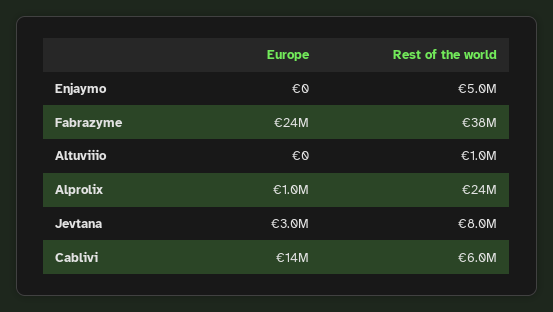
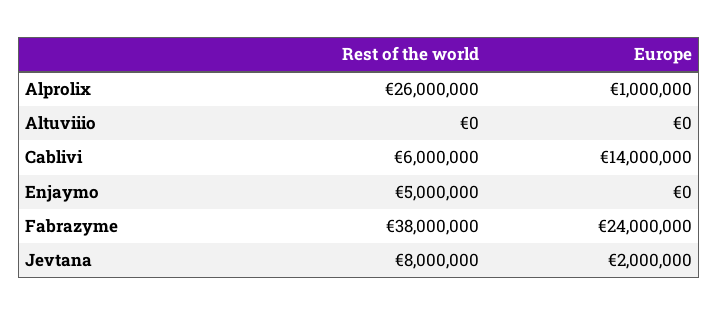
  {
    "Europe": {
      "Enjaymo": 0,
      "Fabrazyme": 24000000,
      "Altuviiio": 0,
      "Alprolix": 1000000,
-     "Jevtana": 3000000,
+     "Jevtana": 2000000,
      "Cablivi": 14000000
    },
    "Rest of the world": {
      "Enjaymo": 5000000,
      "Fabrazyme": 38000000,
-     "Altuviiio": 1000000,
+     "Altuviiio": 0,
-     "Alprolix": 24000000,
+     "Alprolix": 26000000,
      "Jevtana": 8000000,
      "Cablivi": 6000000
    }
  }

